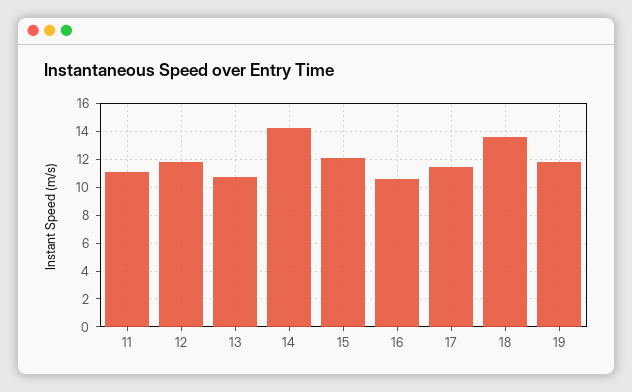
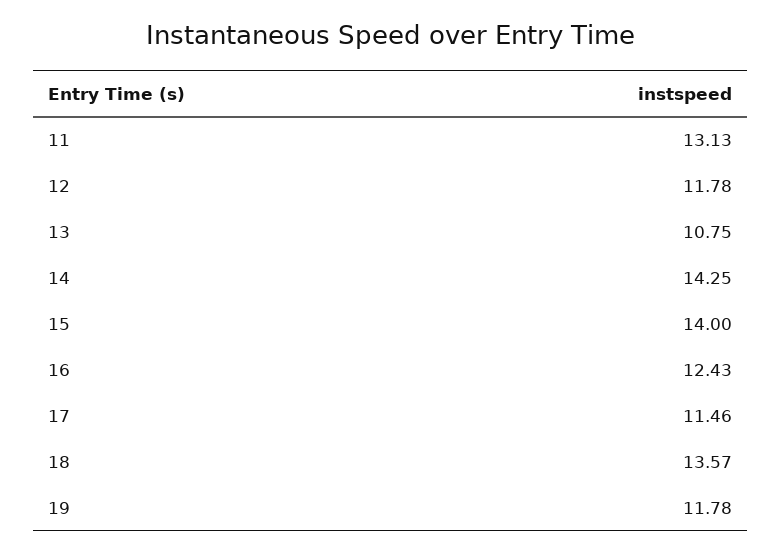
  {
-   "11": 11,
+   "11": 13.13,
    "12": 11.78,
    "13": 10.75,
    "14": 14.25,
-   "15": 12,
+   "15": 14,
-   "16": 10.5,
+   "16": 12.43,
    "17": 11.46,
    "18": 13.57,
    "19": 11.78
  }

